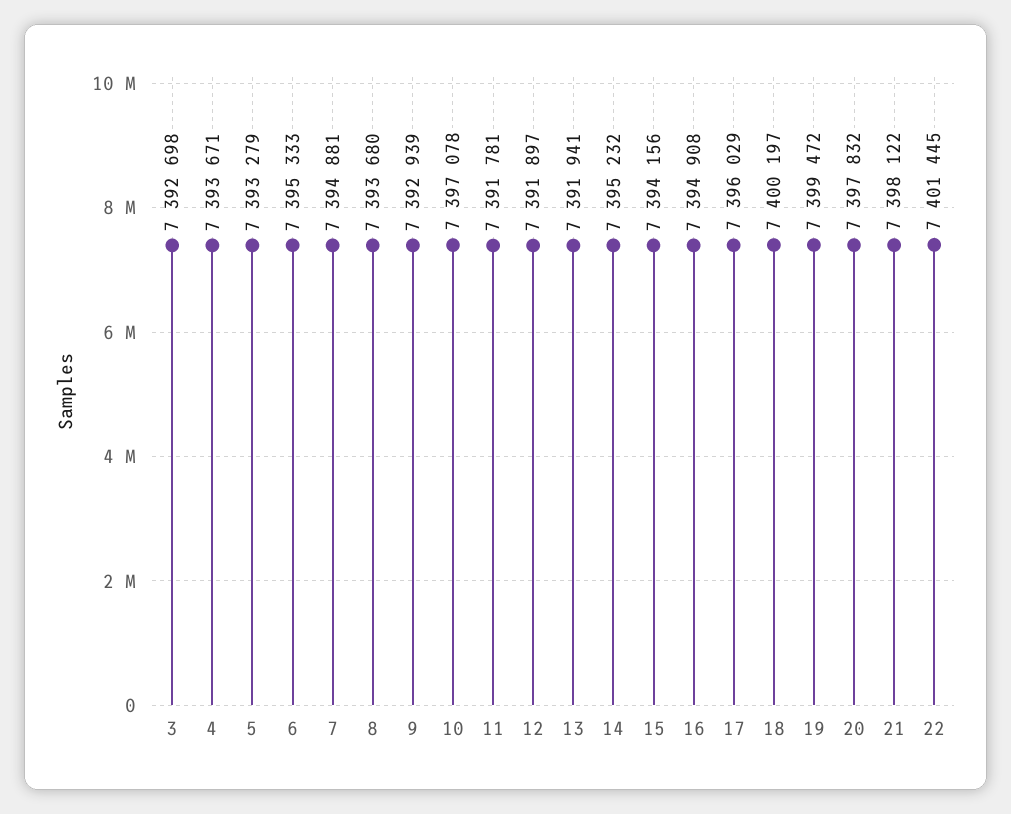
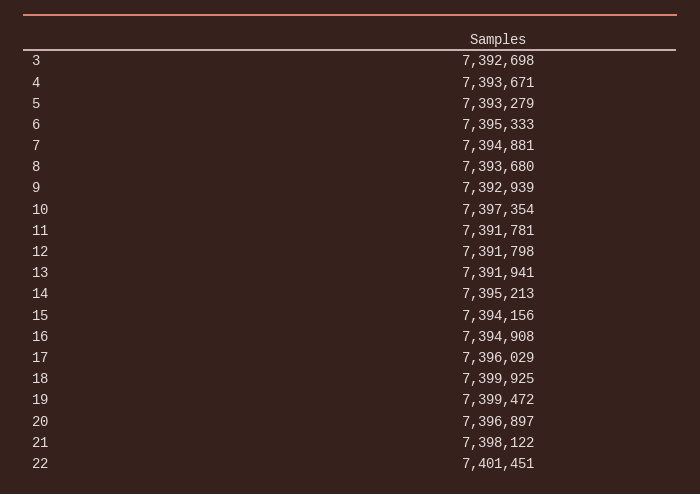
  {
    "3": 7392698,
    "4": 7393671,
    "5": 7393279,
    "6": 7395333,
    "7": 7394881,
    "8": 7393680,
    "9": 7392939,
-   "10": 7397078,
+   "10": 7397354,
    "11": 7391781,
-   "12": 7391897,
+   "12": 7391798,
    "13": 7391941,
-   "14": 7395232,
+   "14": 7395213,
    "15": 7394156,
    "16": 7394908,
    "17": 7396029,
-   "18": 7400197,
+   "18": 7399925,
    "19": 7399472,
-   "20": 7397832,
+   "20": 7396897,
    "21": 7398122,
-   "22": 7401445
+   "22": 7401451
  }

